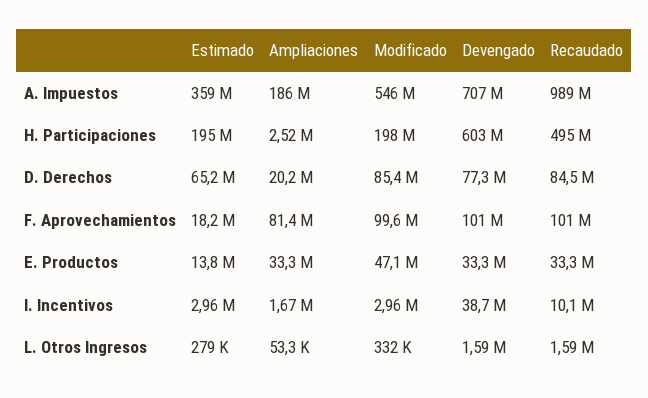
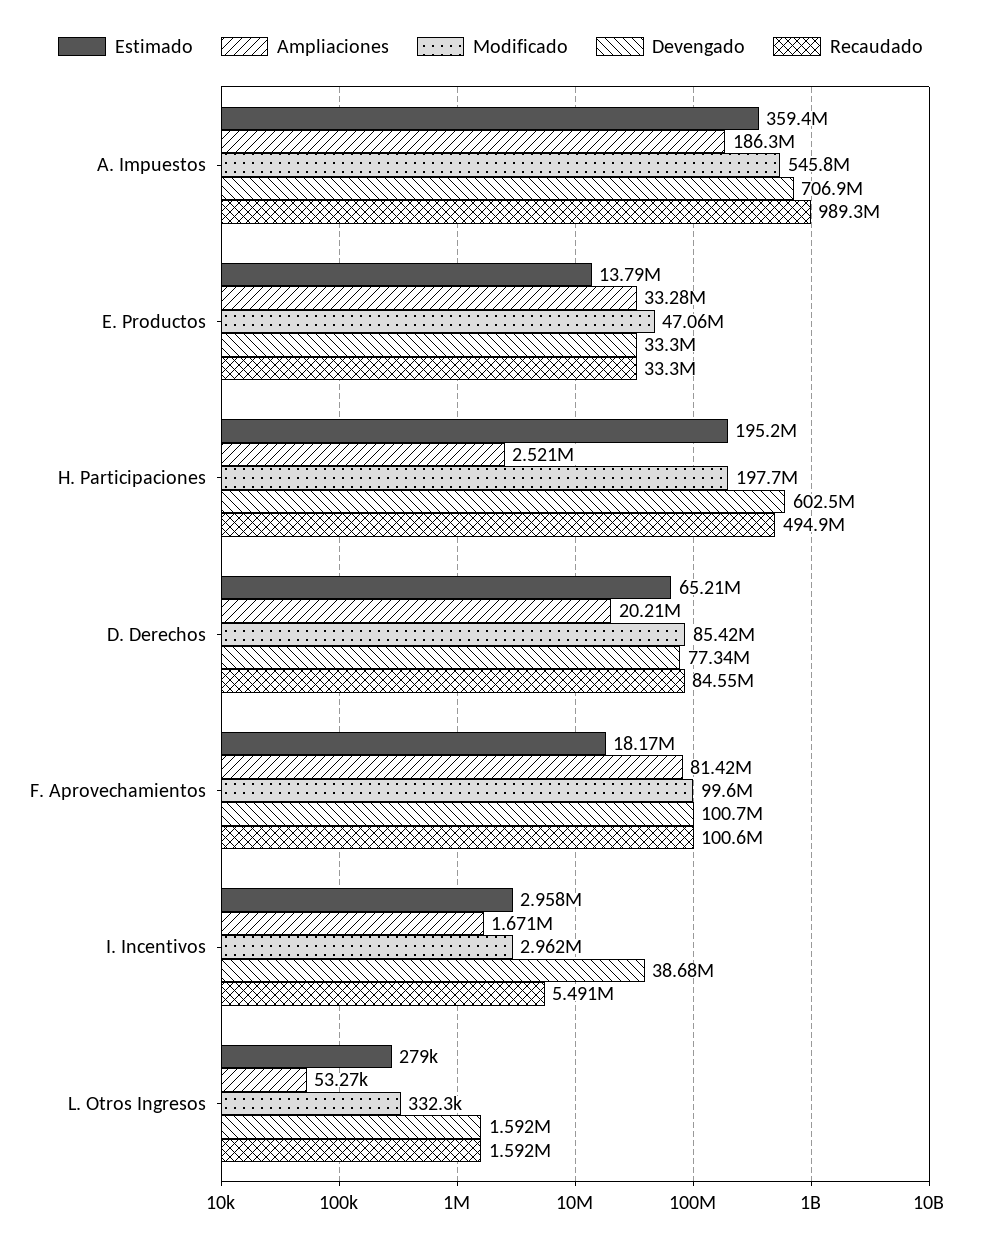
  {
    "Estimado": {
      "A. Impuestos": 359400000,
      "H. Participaciones": 195200000,
      "D. Derechos": 65210000,
      "F. Aprovechamientos": 18170000,
      "E. Productos": 13790000,
      "I. Incentivos": 2958000,
      "L. Otros Ingresos": 279000
    },
    "Ampliaciones": {
      "A. Impuestos": 186300000,
      "H. Participaciones": 2521000,
      "D. Derechos": 20210000,
      "F. Aprovechamientos": 81420000,
      "E. Productos": 33280000,
      "I. Incentivos": 1671000,
      "L. Otros Ingresos": 53270
    },
    "Modificado": {
      "A. Impuestos": 545800000,
      "H. Participaciones": 197700000,
      "D. Derechos": 85420000,
      "F. Aprovechamientos": 99600000,
      "E. Productos": 47060000,
      "I. Incentivos": 2962000,
      "L. Otros Ingresos": 332300
    },
    "Devengado": {
      "A. Impuestos": 706900000,
      "H. Participaciones": 602500000,
      "D. Derechos": 77340000,
      "F. Aprovechamientos": 100700000,
      "E. Productos": 33300000,
      "I. Incentivos": 38680000,
      "L. Otros Ingresos": 1592000
    },
    "Recaudado": {
      "A. Impuestos": 989300000,
      "H. Participaciones": 494900000,
      "D. Derechos": 84550000,
      "F. Aprovechamientos": 100600000,
      "E. Productos": 33300000,
-     "I. Incentivos": 10100000,
+     "I. Incentivos": 5491000,
      "L. Otros Ingresos": 1592000
    }
  }

